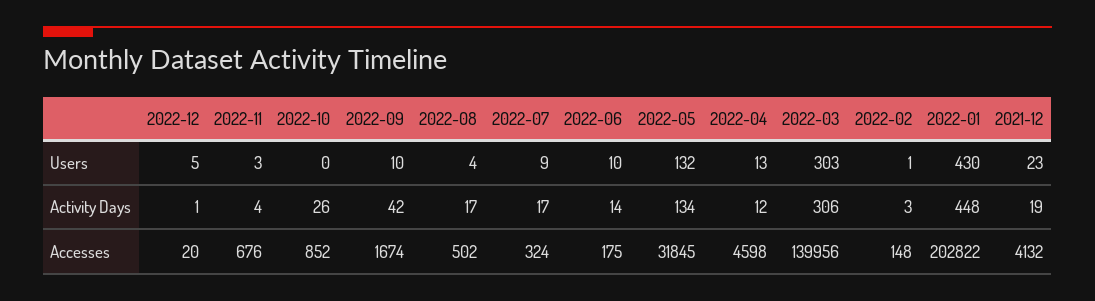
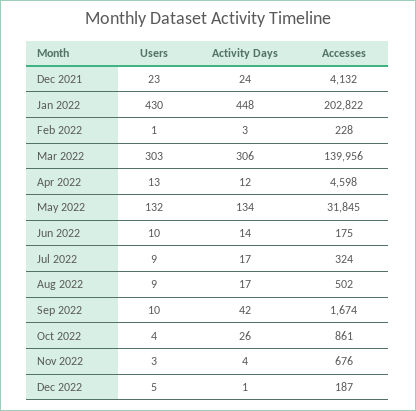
  {
    "2022-12": {
      "Users": 5,
      "Activity Days": 1,
-     "Accesses": 20
+     "Accesses": 187
    },
    "2022-11": {
      "Users": 3,
      "Activity Days": 4,
      "Accesses": 676
    },
    "2022-10": {
-     "Users": 0,
+     "Users": 4,
      "Activity Days": 26,
-     "Accesses": 852
+     "Accesses": 861
    },
    "2022-09": {
      "Users": 10,
      "Activity Days": 42,
      "Accesses": 1674
    },
    "2022-08": {
-     "Users": 4,
+     "Users": 9,
      "Activity Days": 17,
      "Accesses": 502
    },
    "2022-07": {
      "Users": 9,
      "Activity Days": 17,
      "Accesses": 324
    },
    "2022-06": {
      "Users": 10,
      "Activity Days": 14,
      "Accesses": 175
    },
    "2022-05": {
      "Users": 132,
      "Activity Days": 134,
      "Accesses": 31845
    },
    "2022-04": {
      "Users": 13,
      "Activity Days": 12,
      "Accesses": 4598
    },
    "2022-03": {
      "Users": 303,
      "Activity Days": 306,
      "Accesses": 139956
    },
    "2022-02": {
      "Users": 1,
      "Activity Days": 3,
-     "Accesses": 148
+     "Accesses": 228
    },
    "2022-01": {
      "Users": 430,
      "Activity Days": 448,
      "Accesses": 202822
    },
    "2021-12": {
      "Users": 23,
-     "Activity Days": 19,
+     "Activity Days": 24,
      "Accesses": 4132
    }
  }

